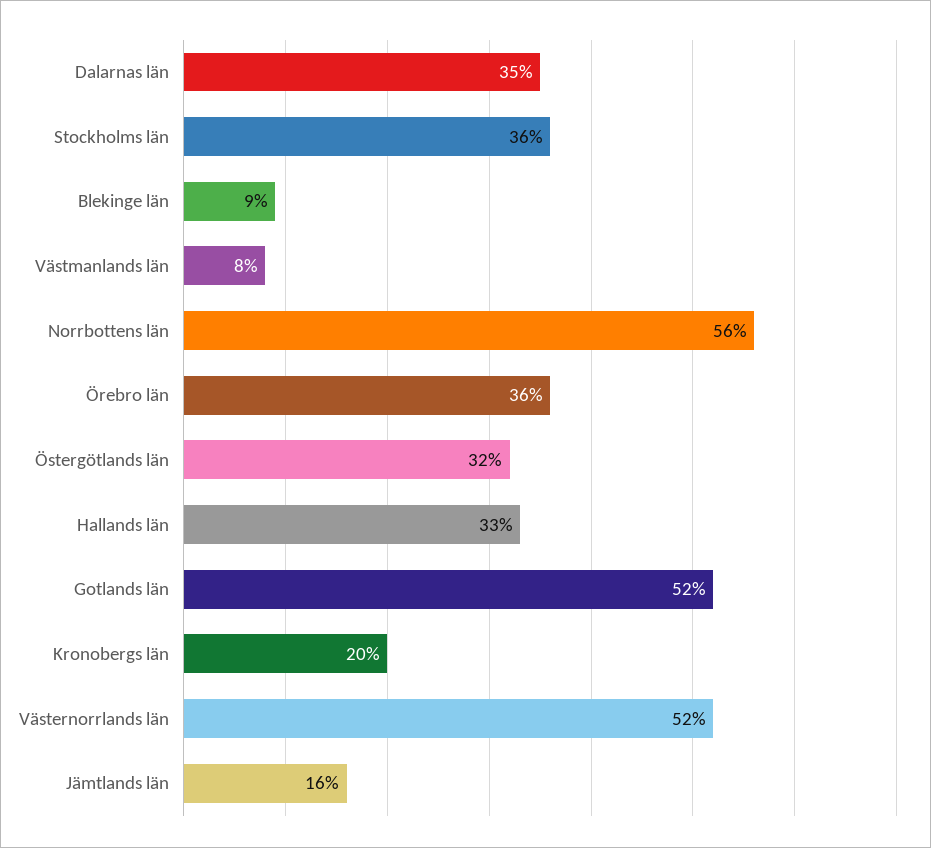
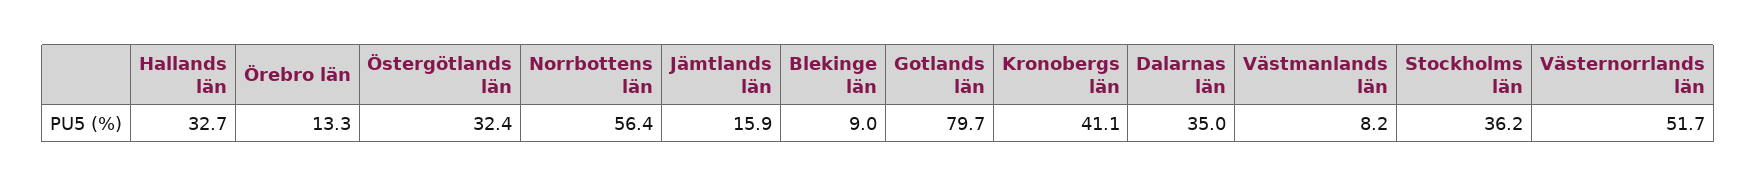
  {
    "Dalarnas län": 35,
    "Stockholms län": 36.2,
    "Blekinge län": 9,
    "Västmanlands län": 8.2,
    "Norrbottens län": 56.4,
-   "Örebro län": 36,
+   "Örebro län": 13.3,
    "Östergötlands län": 32.4,
    "Hallands län": 32.7,
-   "Gotlands län": 52,
+   "Gotlands län": 79.7,
-   "Kronobergs län": 20,
+   "Kronobergs län": 41.1,
    "Västernorrlands län": 51.7,
    "Jämtlands län": 15.9
  }

